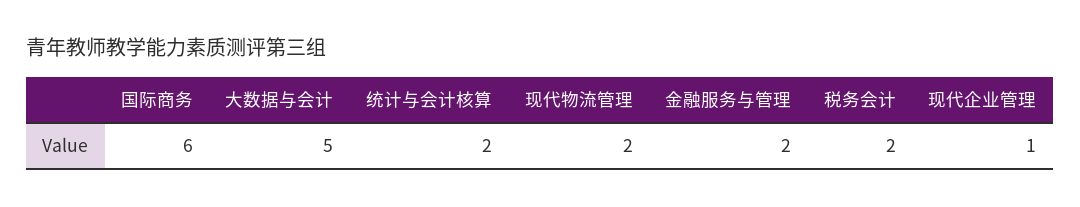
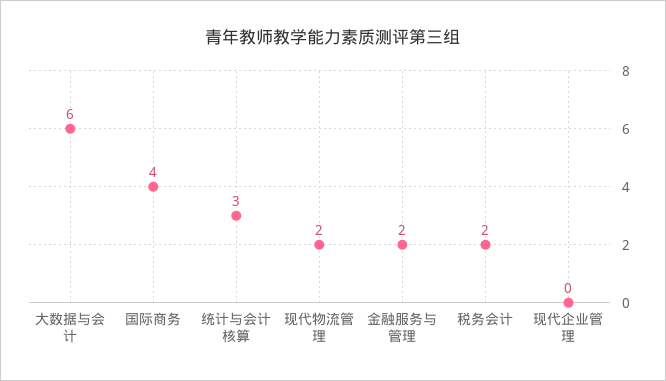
  {
-   "国际商务": 6,
+   "国际商务": 4,
-   "大数据与会计": 5,
+   "大数据与会计": 6,
-   "统计与会计核算": 2,
+   "统计与会计核算": 3,
    "现代物流管理": 2,
    "金融服务与管理": 2,
    "税务会计": 2,
-   "现代企业管理": 1
+   "现代企业管理": 0
  }

